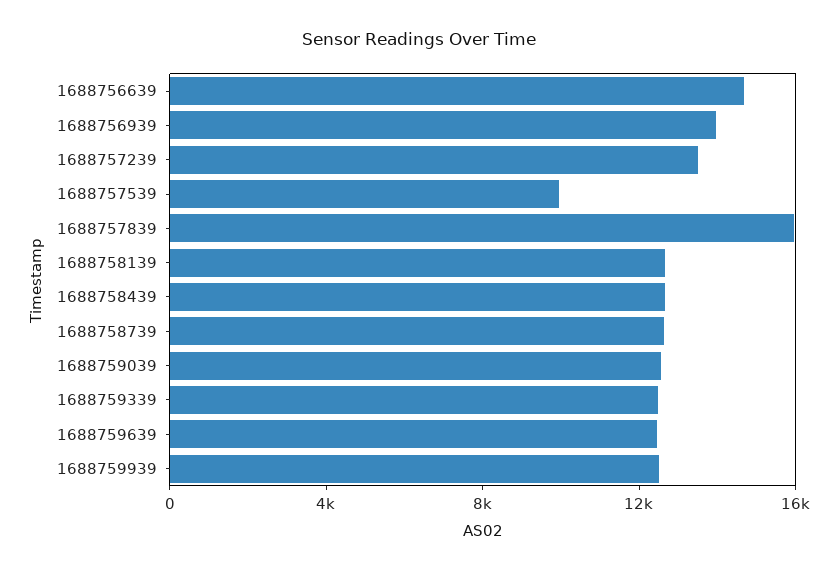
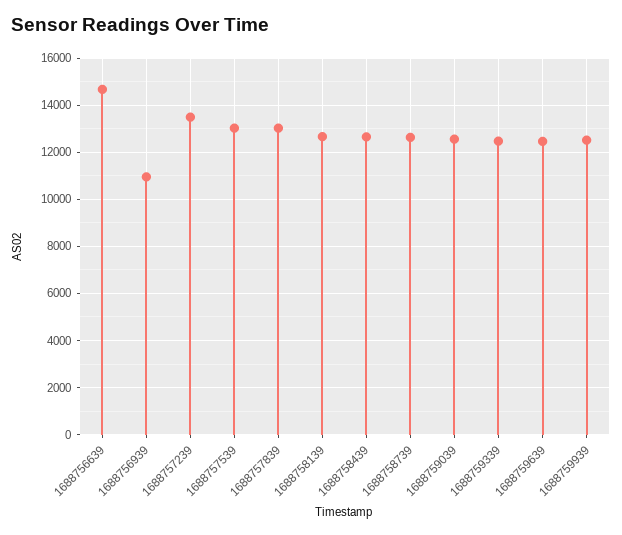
  {
    "1688756639": 14500,
-   "1688756939": 14000,
+   "1688756939": 11000,
    "1688757239": 13500,
-   "1688757539": 10000,
+   "1688757539": 13000,
-   "1688757839": 16000,
+   "1688757839": 13000,
    "1688758139": 12500,
    "1688758439": 12500,
    "1688758739": 12500,
    "1688759039": 12500,
    "1688759339": 12500,
    "1688759639": 12500,
    "1688759939": 12500
  }

